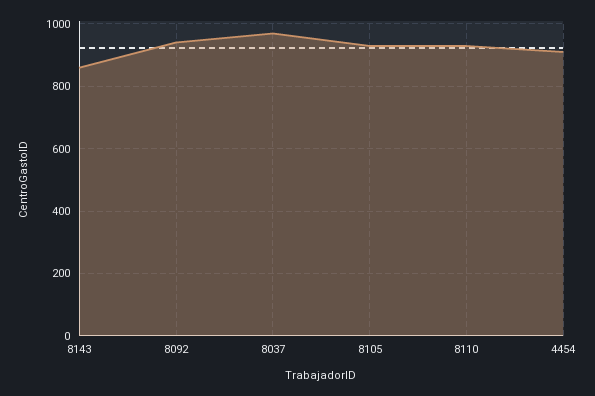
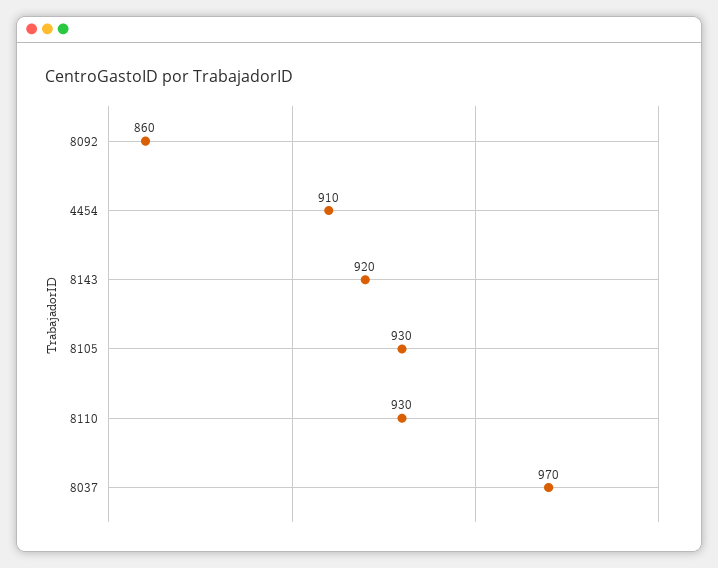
  {
-   "8143": 860,
+   "8143": 920,
-   "8092": 940,
+   "8092": 860,
    "8037": 970,
    "8105": 930,
    "8110": 930,
    "4454": 910
  }

